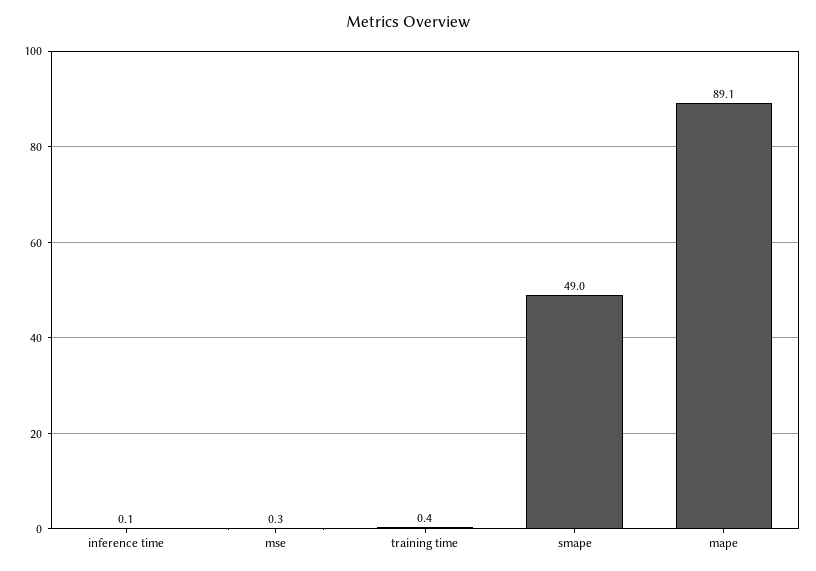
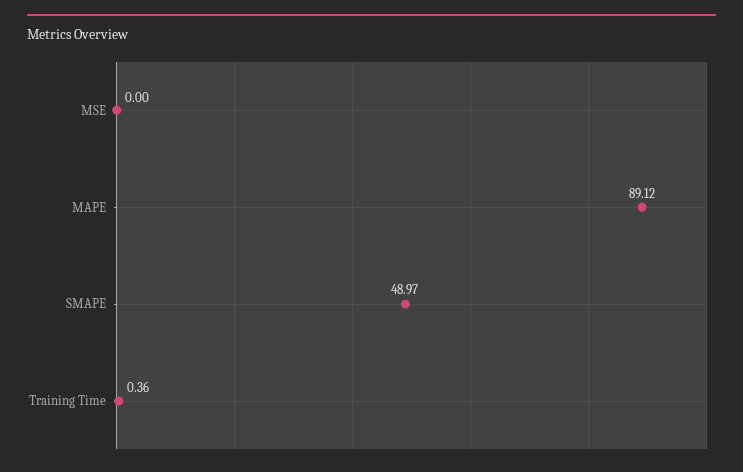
  {
-   "inference time": 0.1,
-   "mse": 0.3,
+   "mse": 0,
    "training time": 0.36,
    "smape": 48.97,
    "mape": 89.12
  }

